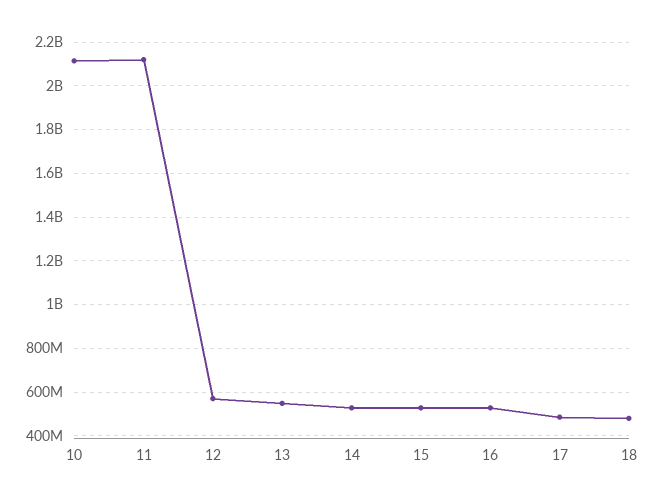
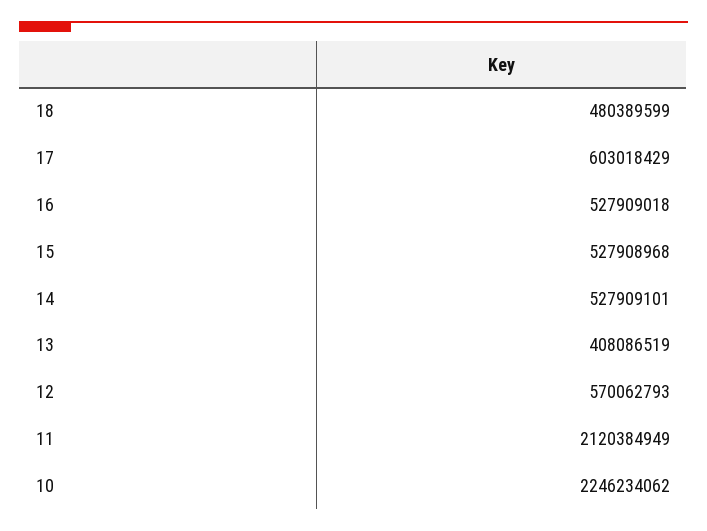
  {
-   "10": 2100000000,
+   "10": 2246234062,
    "11": 2120384949,
    "12": 570062793,
-   "13": 550000000,
+   "13": 408086519,
    "14": 527909101,
    "15": 527908968,
    "16": 527909018,
-   "17": 500000000,
+   "17": 603018429,
    "18": 480389599
  }

